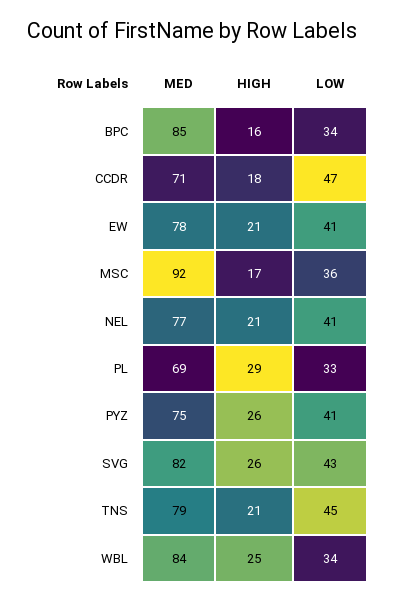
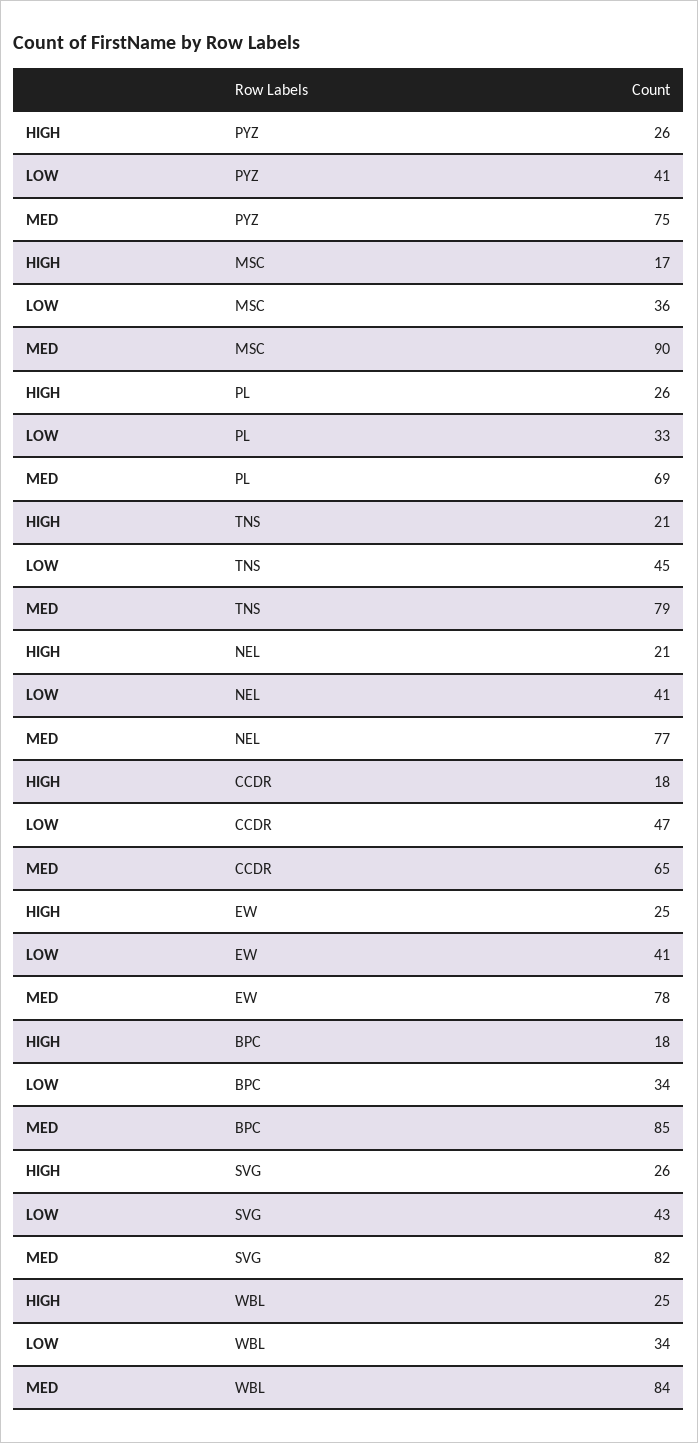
  {
    "MED": {
      "BPC": 85,
-     "CCDR": 71,
+     "CCDR": 65,
      "EW": 78,
-     "MSC": 92,
+     "MSC": 90,
      "NEL": 77,
      "PL": 69,
      "PYZ": 75,
      "SVG": 82,
      "TNS": 79,
      "WBL": 84
    },
    "HIGH": {
-     "BPC": 16,
+     "BPC": 18,
      "CCDR": 18,
-     "EW": 21,
+     "EW": 25,
      "MSC": 17,
      "NEL": 21,
-     "PL": 29,
+     "PL": 26,
      "PYZ": 26,
      "SVG": 26,
      "TNS": 21,
      "WBL": 25
    },
    "LOW": {
      "BPC": 34,
      "CCDR": 47,
      "EW": 41,
      "MSC": 36,
      "NEL": 41,
      "PL": 33,
      "PYZ": 41,
      "SVG": 43,
      "TNS": 45,
      "WBL": 34
    }
  }

